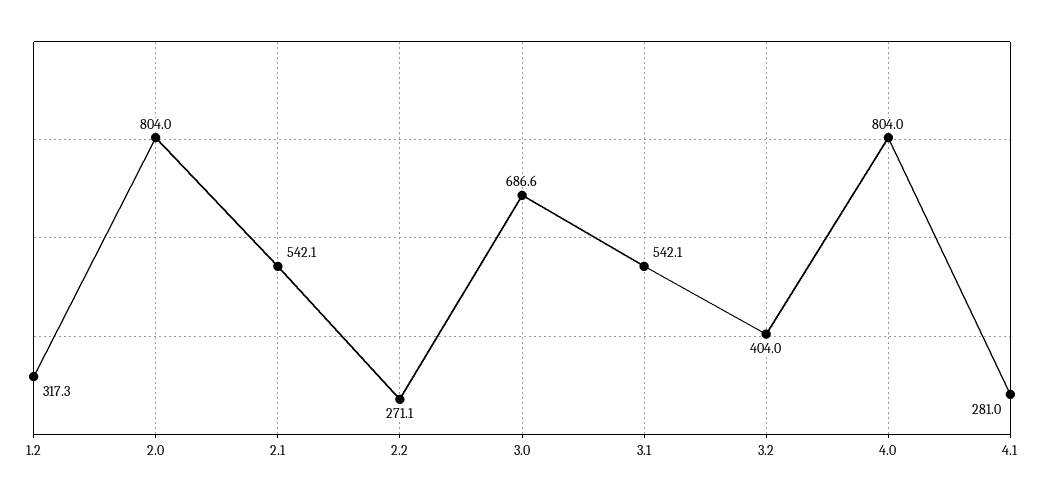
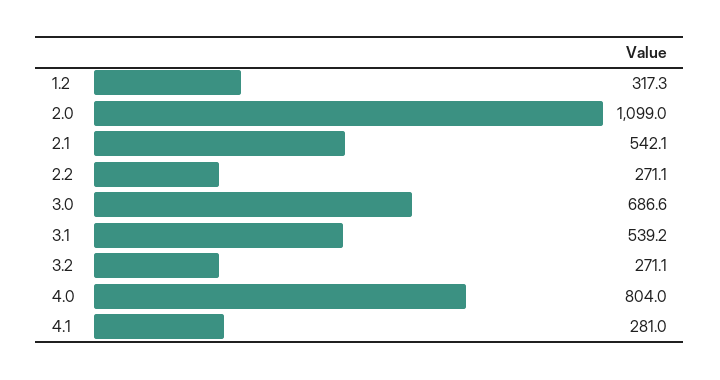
  {
    "1.2": 317.3,
-   "2.0": 804,
+   "2.0": 1099,
    "2.1": 542.1,
    "2.2": 271.1,
    "3.0": 686.6,
-   "3.1": 542.1,
+   "3.1": 539.2,
-   "3.2": 404,
+   "3.2": 271.1,
    "4.0": 804,
    "4.1": 281
  }

